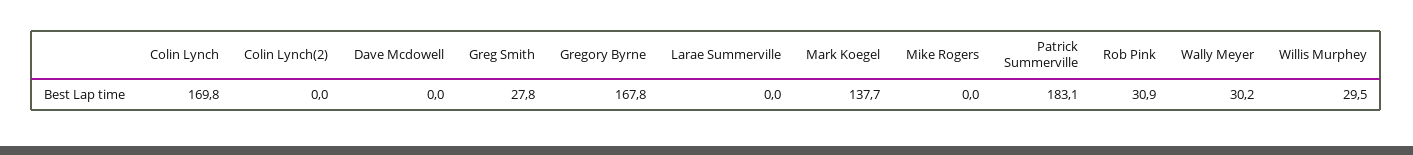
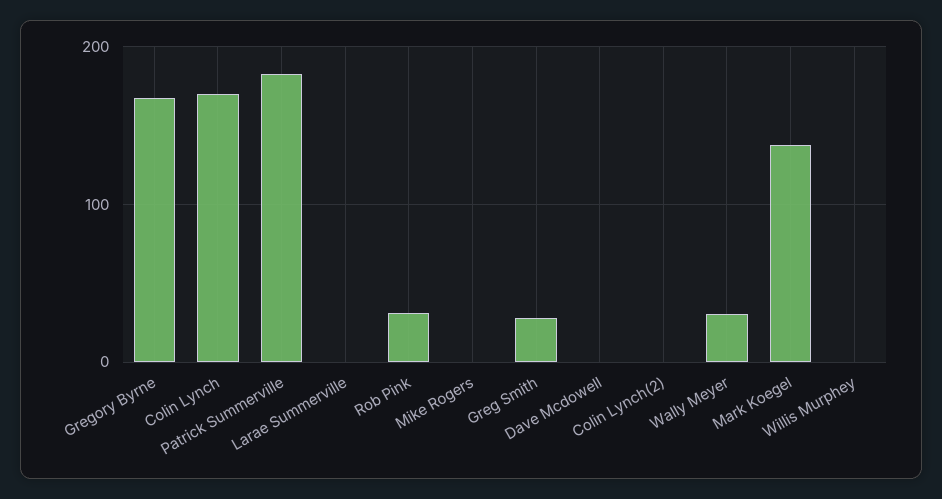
  {
    "Colin Lynch": 169.8,
    "Colin Lynch(2)": 0,
    "Dave Mcdowell": 0,
    "Greg Smith": 27.8,
    "Gregory Byrne": 167.8,
    "Larae Summerville": 0,
    "Mark Koegel": 137.7,
    "Mike Rogers": 0,
    "Patrick Summerville": 183.1,
    "Rob Pink": 30.9,
    "Wally Meyer": 30.2,
-   "Willis Murphey": 29.5
+   "Willis Murphey": 0
  }

